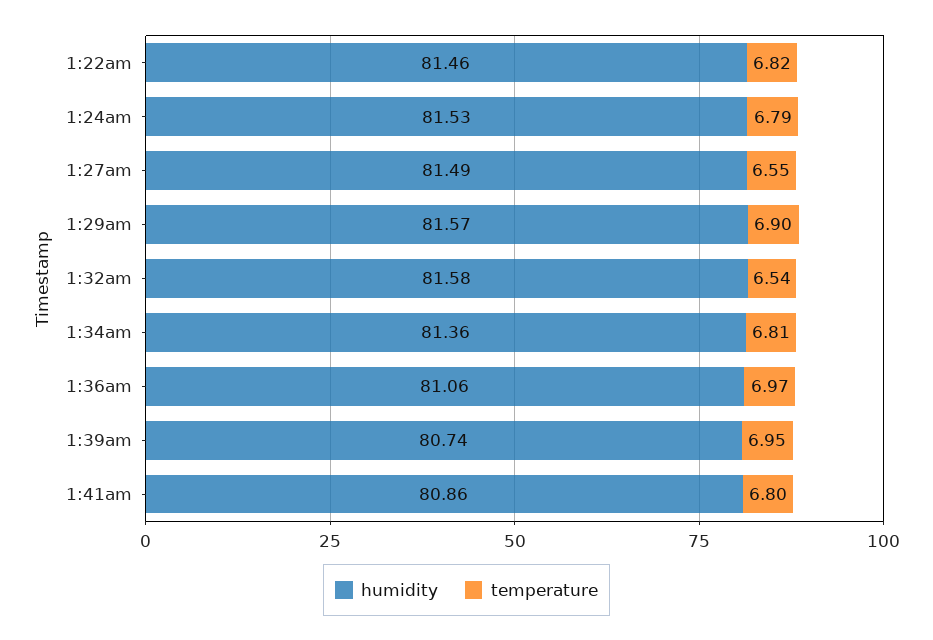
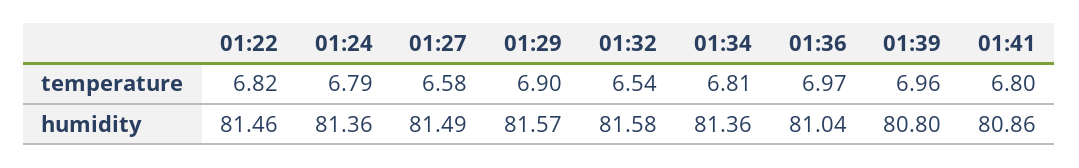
  {
    "humidity": {
      "1:22am": 81.46,
-     "1:24am": 81.53,
+     "1:24am": 81.36,
      "1:27am": 81.49,
      "1:29am": 81.57,
      "1:32am": 81.58,
      "1:34am": 81.36,
-     "1:36am": 81.06,
+     "1:36am": 81.04,
-     "1:39am": 80.74,
+     "1:39am": 80.8,
      "1:41am": 80.86
    },
    "temperature": {
      "1:22am": 6.82,
      "1:24am": 6.79,
-     "1:27am": 6.55,
+     "1:27am": 6.58,
      "1:29am": 6.9,
      "1:32am": 6.54,
      "1:34am": 6.81,
      "1:36am": 6.97,
-     "1:39am": 6.95,
+     "1:39am": 6.96,
      "1:41am": 6.8
    }
  }

